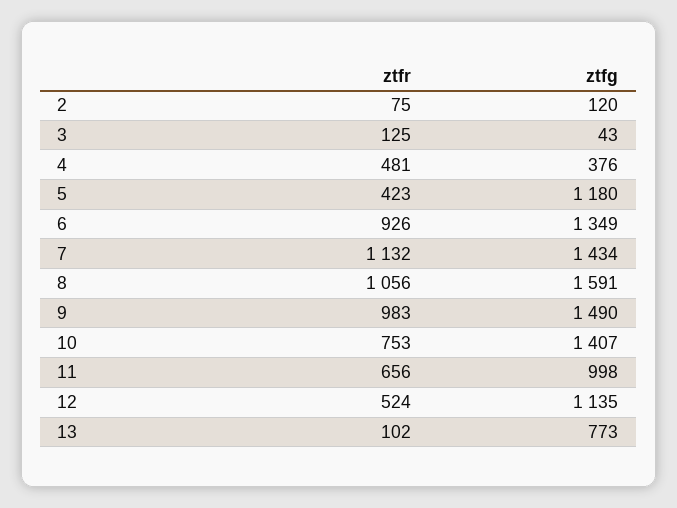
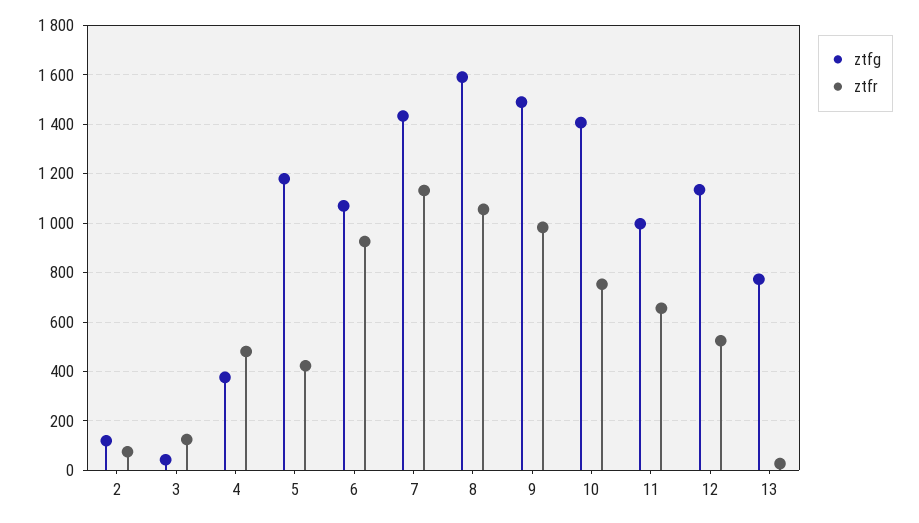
  {
    "ztfr": {
      "2": 75,
      "3": 125,
      "4": 481,
      "5": 423,
      "6": 926,
      "7": 1132,
      "8": 1056,
      "9": 983,
      "10": 753,
      "11": 656,
      "12": 524,
-     "13": 102
+     "13": 25
    },
    "ztfg": {
      "2": 120,
      "3": 43,
      "4": 376,
      "5": 1180,
-     "6": 1349,
+     "6": 1075,
      "7": 1434,
      "8": 1591,
      "9": 1490,
      "10": 1407,
      "11": 998,
      "12": 1135,
      "13": 773
    }
  }

